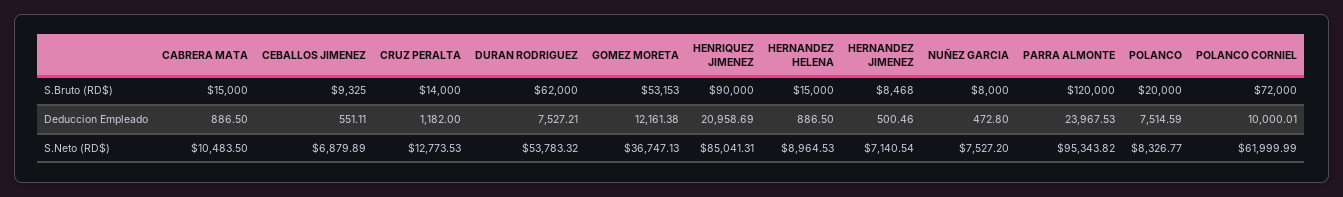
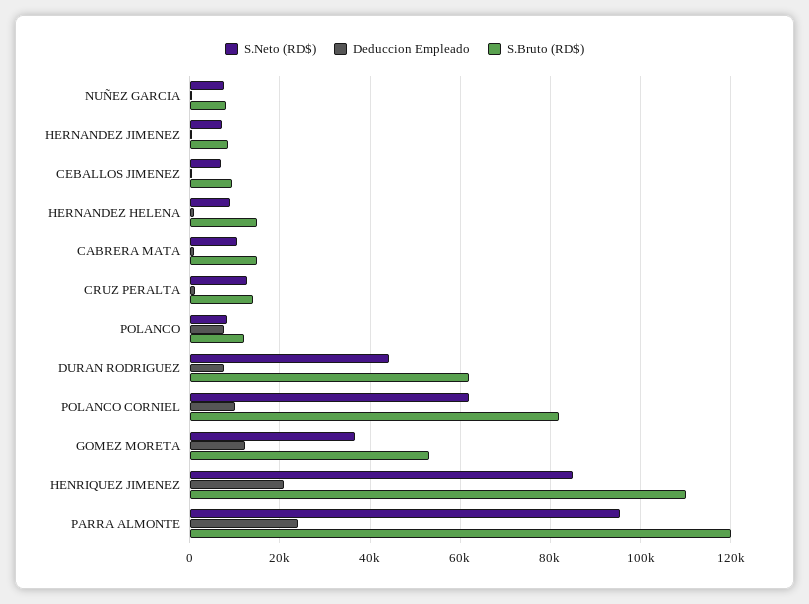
  {
    "S.Bruto (RD$)": {
      "CABRERA MATA": 15000,
      "CEBALLOS JIMENEZ": 9325,
      "CRUZ PERALTA": 14000,
      "DURAN RODRIGUEZ": 62000,
      "GOMEZ MORETA": 53153,
-     "HENRIQUEZ JIMENEZ": 90000,
+     "HENRIQUEZ JIMENEZ": 110000,
      "HERNANDEZ HELENA": 15000,
      "HERNANDEZ JIMENEZ": 8468,
      "NUÑEZ GARCIA": 8000,
      "PARRA ALMONTE": 120000,
-     "POLANCO": 20000,
+     "POLANCO": 12000,
-     "POLANCO CORNIEL": 72000
+     "POLANCO CORNIEL": 82000
    },
    "Deduccion Empleado": {
      "CABRERA MATA": 886.5,
      "CEBALLOS JIMENEZ": 551.11,
      "CRUZ PERALTA": 1182,
      "DURAN RODRIGUEZ": 7527.21,
      "GOMEZ MORETA": 12161.38,
      "HENRIQUEZ JIMENEZ": 20958.69,
      "HERNANDEZ HELENA": 886.5,
      "HERNANDEZ JIMENEZ": 500.46,
      "NUÑEZ GARCIA": 472.8,
      "PARRA ALMONTE": 23967.53,
      "POLANCO": 7514.59,
      "POLANCO CORNIEL": 10000.01
    },
    "S.Neto (RD$)": {
      "CABRERA MATA": 10483.5,
      "CEBALLOS JIMENEZ": 6879.89,
      "CRUZ PERALTA": 12773.53,
-     "DURAN RODRIGUEZ": 53783.32,
+     "DURAN RODRIGUEZ": 44000,
      "GOMEZ MORETA": 36747.13,
      "HENRIQUEZ JIMENEZ": 85041.31,
      "HERNANDEZ HELENA": 8964.53,
      "HERNANDEZ JIMENEZ": 7140.54,
      "NUÑEZ GARCIA": 7527.2,
      "PARRA ALMONTE": 95343.82,
      "POLANCO": 8326.77,
      "POLANCO CORNIEL": 61999.99
    }
  }

